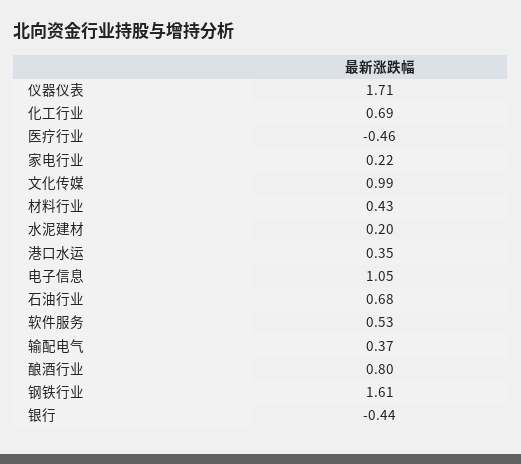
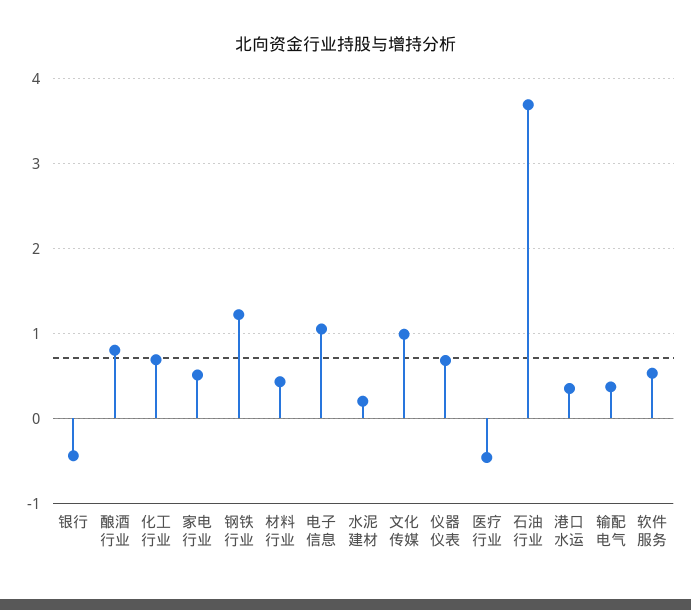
  {
-   "仪器仪表": 1.71,
+   "仪器仪表": 0.7,
    "化工行业": 0.69,
    "医疗行业": -0.46,
-   "家电行业": 0.22,
+   "家电行业": 0.5,
    "文化传媒": 0.99,
    "材料行业": 0.43,
    "水泥建材": 0.2,
    "港口水运": 0.35,
    "电子信息": 1.05,
-   "石油行业": 0.68,
+   "石油行业": 3.7,
    "软件服务": 0.53,
    "输配电气": 0.37,
    "酿酒行业": 0.8,
-   "钢铁行业": 1.61,
+   "钢铁行业": 1.2,
    "银行": -0.44
  }

